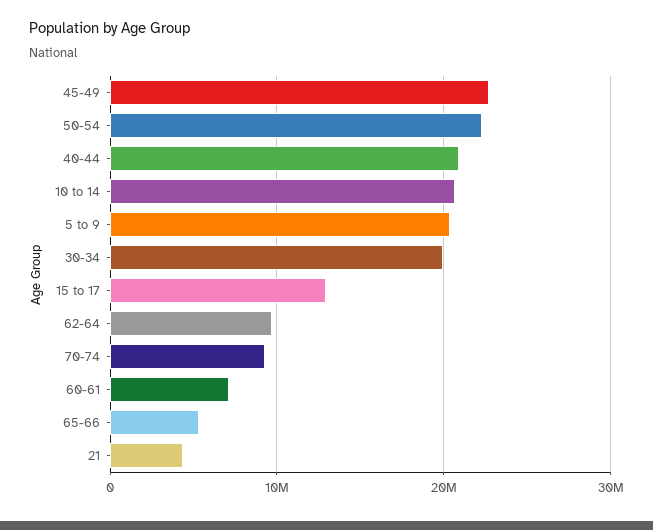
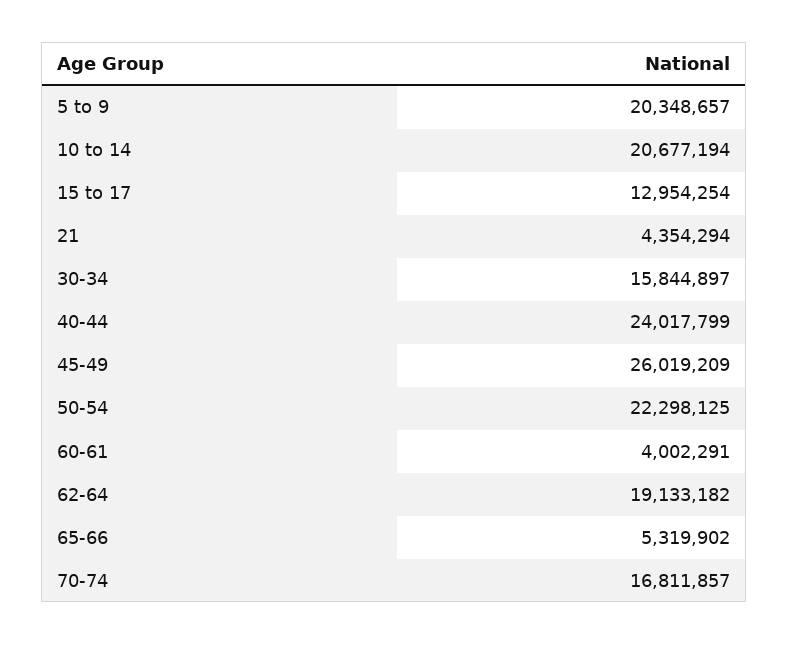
  {
-   "45-49": 23000000,
+   "45-49": 26019209,
    "50-54": 22298125,
-   "40-44": 21000000,
+   "40-44": 24017799,
    "10 to 14": 20677194,
    "5 to 9": 20348657,
-   "30-34": 20000000,
+   "30-34": 15844897,
    "15 to 17": 12954254,
-   "62-64": 10000000,
+   "62-64": 19133182,
-   "70-74": 9000000,
+   "70-74": 16811857,
-   "60-61": 7000000,
+   "60-61": 4002291,
    "65-66": 5319902,
    "21": 4354294
  }

